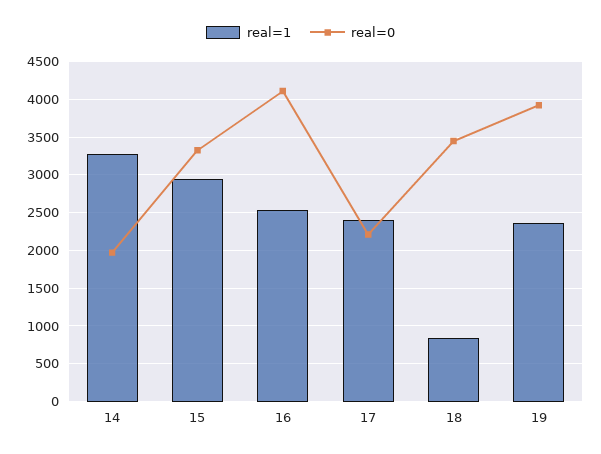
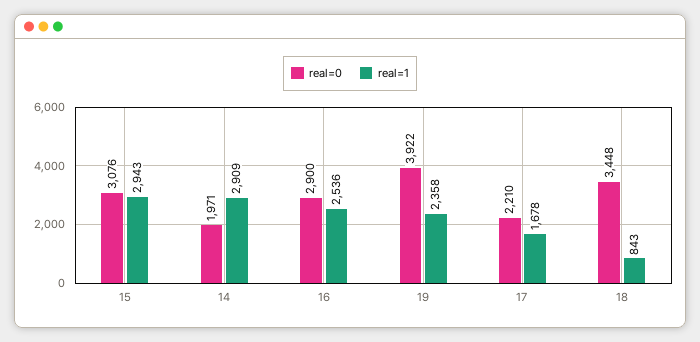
  {
    "real=1": {
-     "14": 3300,
+     "14": 2909,
      "15": 2943,
      "16": 2536,
-     "17": 2400,
+     "17": 1678,
      "18": 843,
      "19": 2358
    },
    "real=0": {
      "14": 1971,
-     "15": 3300,
+     "15": 3076,
-     "16": 4100,
+     "16": 2900,
      "17": 2210,
      "18": 3448,
      "19": 3922
    }
  }

